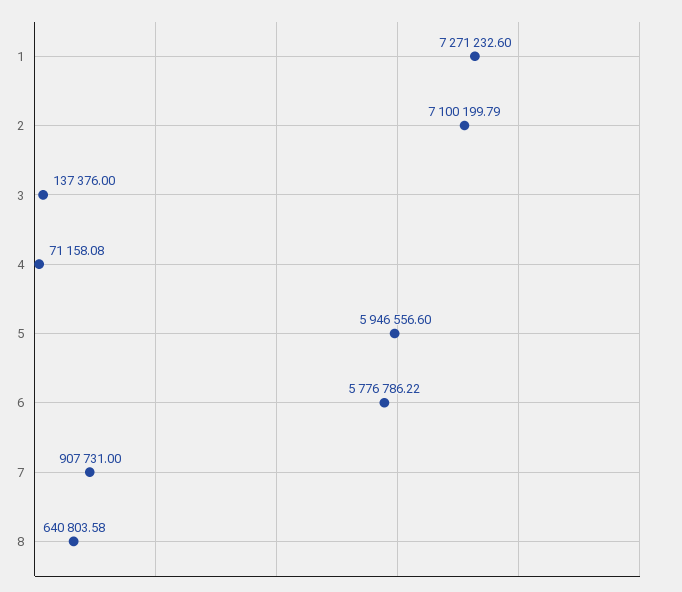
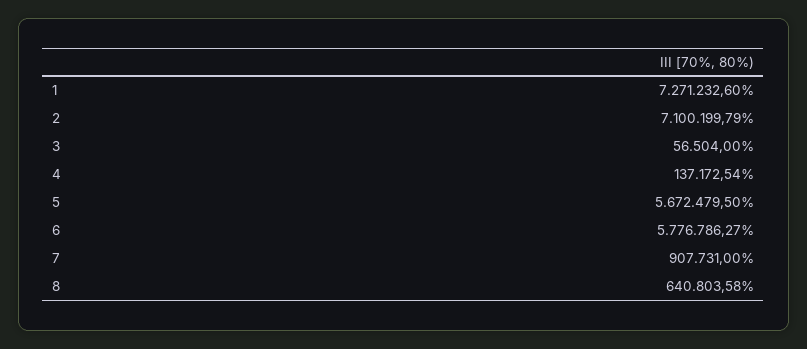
  {
    "1": 7271232.6,
    "2": 7100199.79,
-   "3": 137376,
+   "3": 56504,
-   "4": 71158.08,
+   "4": 137172.54,
-   "5": 5946556.6,
+   "5": 5672479.5,
-   "6": 5776786.22,
+   "6": 5776786.27,
    "7": 907731,
    "8": 640803.58
  }

